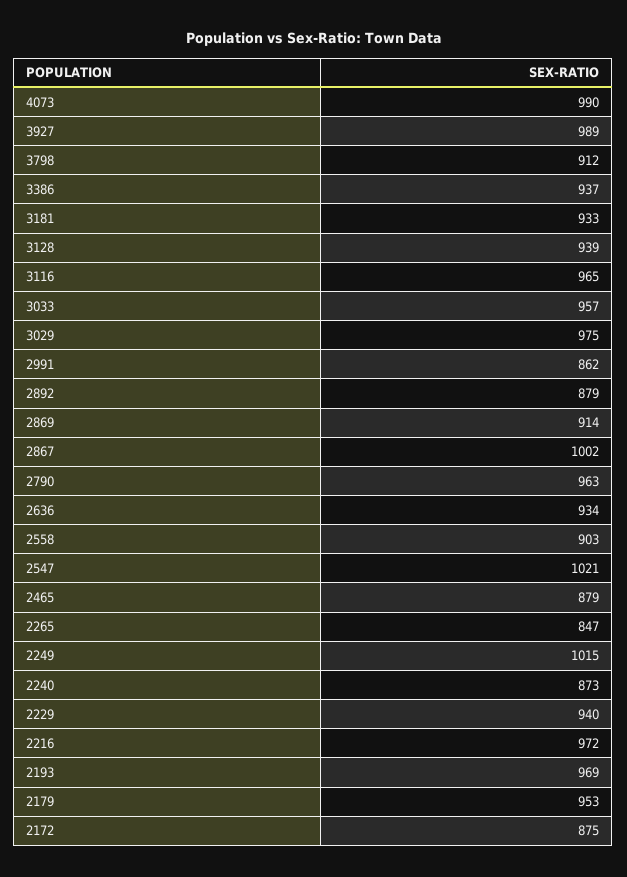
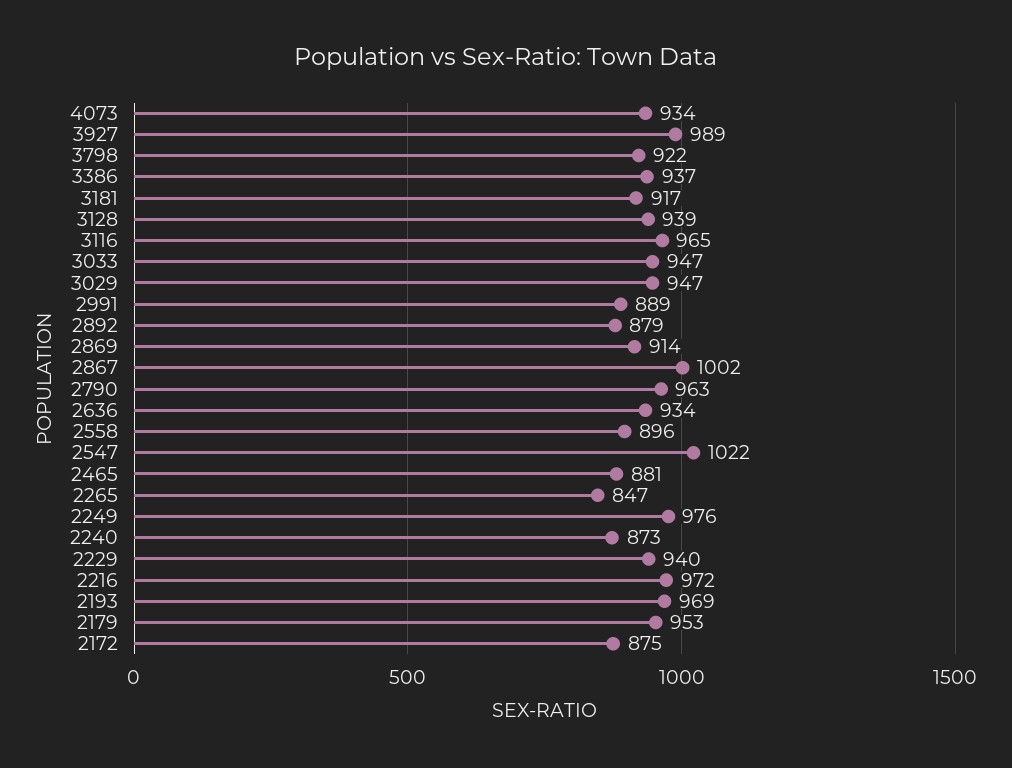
  {
-   "4073": 990,
+   "4073": 934,
    "3927": 989,
-   "3798": 912,
+   "3798": 922,
    "3386": 937,
-   "3181": 933,
+   "3181": 917,
    "3128": 939,
    "3116": 965,
-   "3033": 957,
+   "3033": 947,
-   "3029": 975,
+   "3029": 947,
-   "2991": 862,
+   "2991": 889,
    "2892": 879,
    "2869": 914,
    "2867": 1002,
    "2790": 963,
    "2636": 934,
-   "2558": 903,
+   "2558": 896,
-   "2547": 1021,
+   "2547": 1022,
-   "2465": 879,
+   "2465": 881,
    "2265": 847,
-   "2249": 1015,
+   "2249": 976,
    "2240": 873,
    "2229": 940,
    "2216": 972,
    "2193": 969,
    "2179": 953,
    "2172": 875
  }

